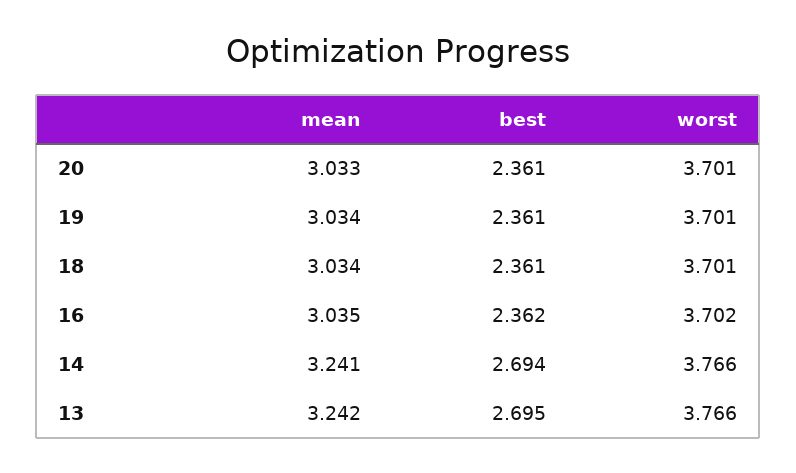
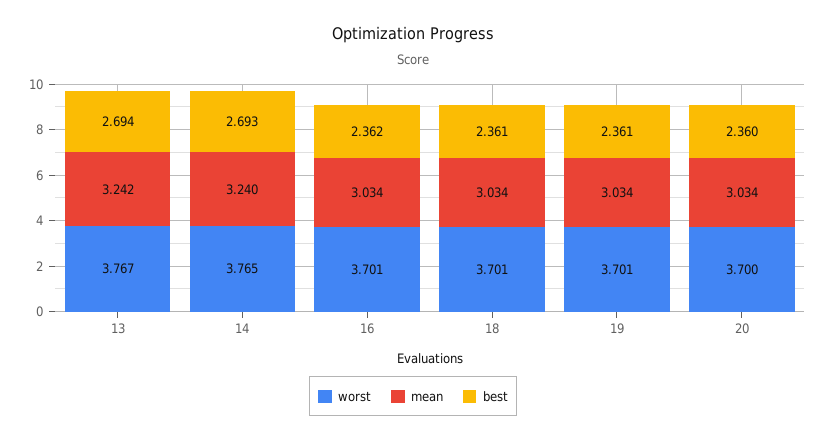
  {
    "mean": {
-     "20": 3.033,
+     "20": 3.034,
      "19": 3.034,
      "18": 3.034,
-     "16": 3.035,
+     "16": 3.034,
-     "14": 3.241,
+     "14": 3.24,
      "13": 3.242
    },
    "best": {
-     "20": 2.361,
+     "20": 2.36,
      "19": 2.361,
      "18": 2.361,
      "16": 2.362,
-     "14": 2.694,
+     "14": 2.693,
-     "13": 2.695
+     "13": 2.694
    },
    "worst": {
-     "20": 3.701,
+     "20": 3.7,
      "19": 3.701,
      "18": 3.701,
-     "16": 3.702,
+     "16": 3.701,
-     "14": 3.766,
+     "14": 3.765,
-     "13": 3.766
+     "13": 3.767
    }
  }

